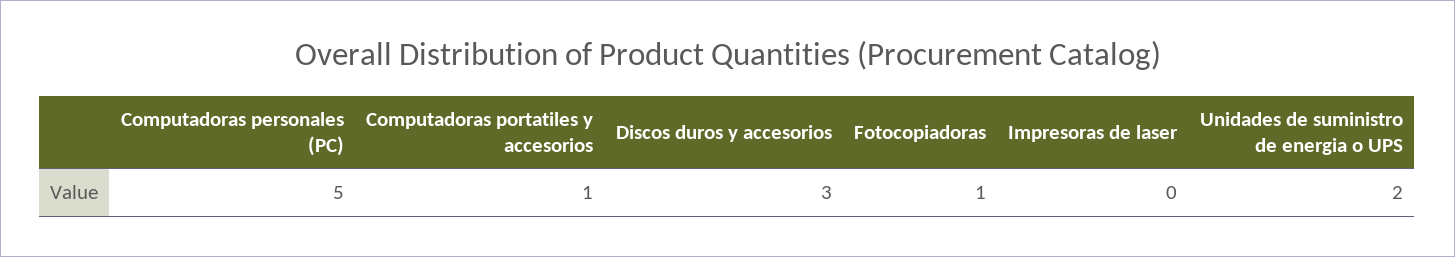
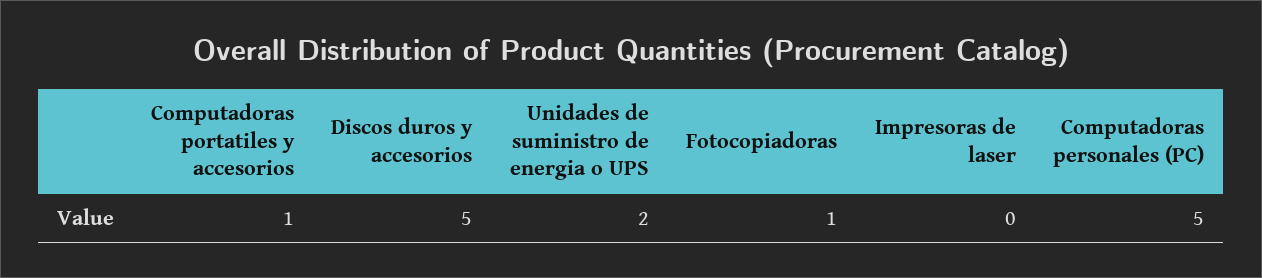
  {
    "Computadoras personales (PC)": 5,
    "Computadoras portatiles y accesorios": 1,
-   "Discos duros y accesorios": 3,
+   "Discos duros y accesorios": 5,
    "Fotocopiadoras": 1,
    "Impresoras de laser": 0,
    "Unidades de suministro de energia o UPS": 2
  }

